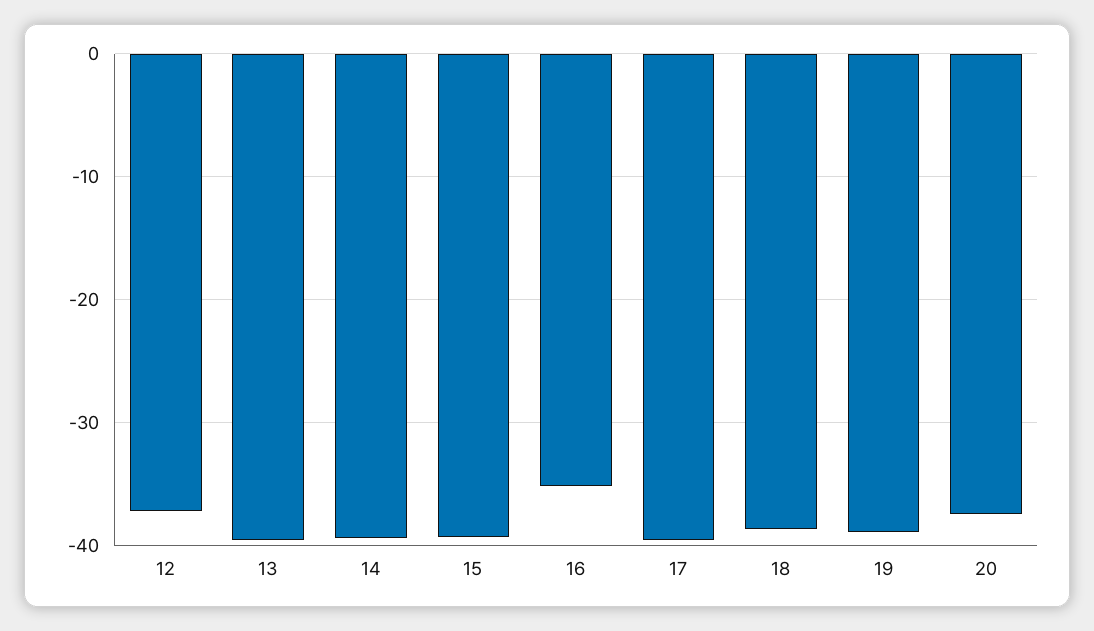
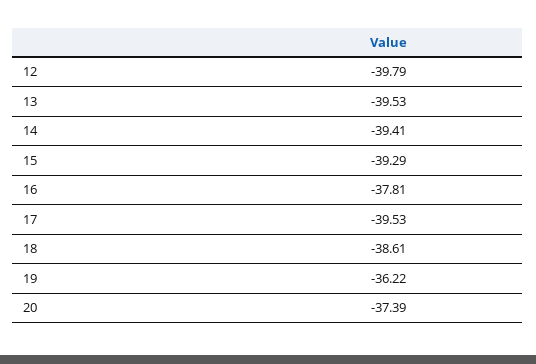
  {
-   "12": -37,
+   "12": -39.79,
    "13": -39.53,
    "14": -39.41,
    "15": -39.29,
-   "16": -35,
+   "16": -37.81,
    "17": -39.53,
    "18": -38.61,
-   "19": -39,
+   "19": -36.22,
    "20": -37.39
  }

